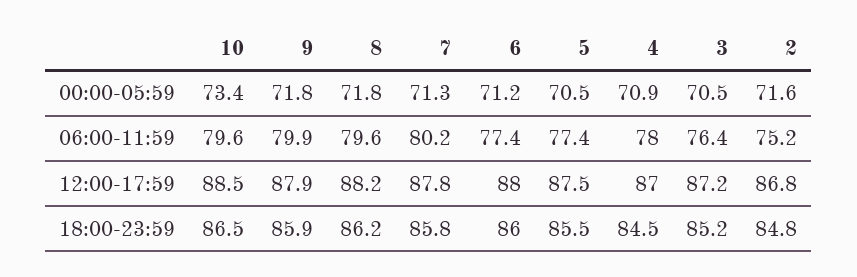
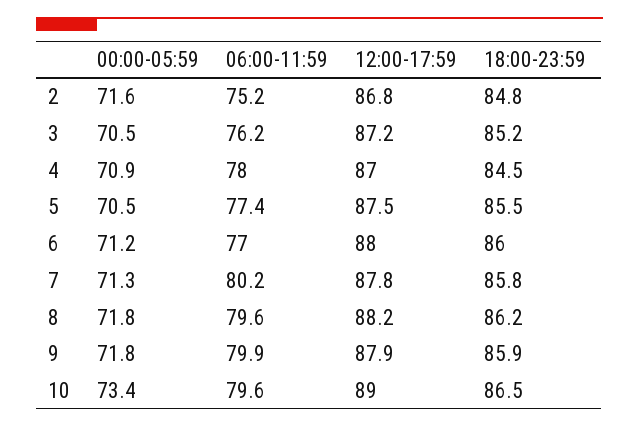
  {
    "10": {
      "00:00-05:59": 73.4,
      "06:00-11:59": 79.6,
-     "12:00-17:59": 88.5,
+     "12:00-17:59": 89,
      "18:00-23:59": 86.5
    },
    "9": {
      "00:00-05:59": 71.8,
      "06:00-11:59": 79.9,
      "12:00-17:59": 87.9,
      "18:00-23:59": 85.9
    },
    "8": {
      "00:00-05:59": 71.8,
      "06:00-11:59": 79.6,
      "12:00-17:59": 88.2,
      "18:00-23:59": 86.2
    },
    "7": {
      "00:00-05:59": 71.3,
      "06:00-11:59": 80.2,
      "12:00-17:59": 87.8,
      "18:00-23:59": 85.8
    },
    "6": {
      "00:00-05:59": 71.2,
-     "06:00-11:59": 77.4,
+     "06:00-11:59": 77,
      "12:00-17:59": 88,
      "18:00-23:59": 86
    },
    "5": {
      "00:00-05:59": 70.5,
      "06:00-11:59": 77.4,
      "12:00-17:59": 87.5,
      "18:00-23:59": 85.5
    },
    "4": {
      "00:00-05:59": 70.9,
      "06:00-11:59": 78,
      "12:00-17:59": 87,
      "18:00-23:59": 84.5
    },
    "3": {
      "00:00-05:59": 70.5,
-     "06:00-11:59": 76.4,
+     "06:00-11:59": 76.2,
      "12:00-17:59": 87.2,
      "18:00-23:59": 85.2
    },
    "2": {
      "00:00-05:59": 71.6,
      "06:00-11:59": 75.2,
      "12:00-17:59": 86.8,
      "18:00-23:59": 84.8
    }
  }

